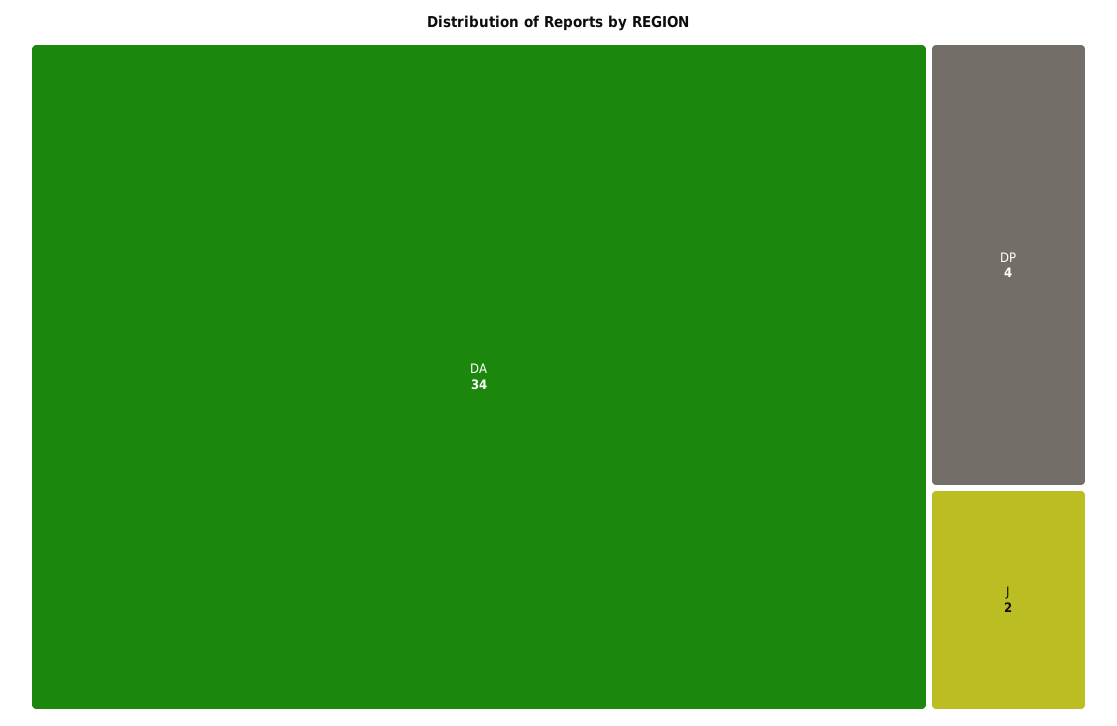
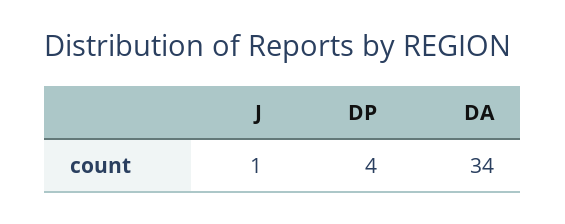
  {
    "DA": 34,
    "DP": 4,
-   "J": 2
+   "J": 1
  }

